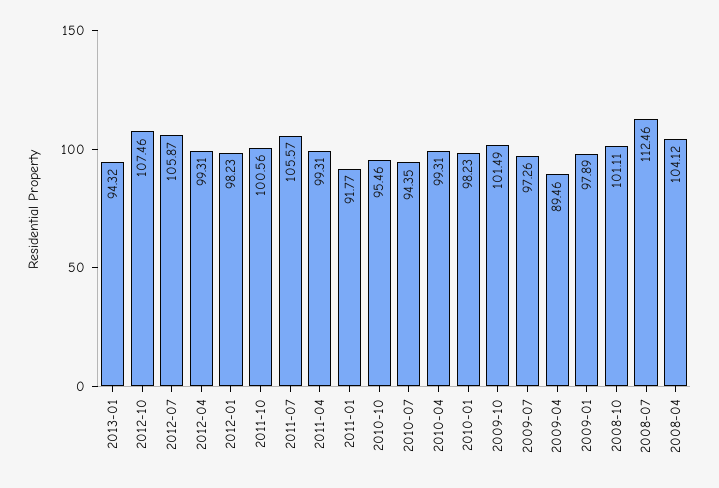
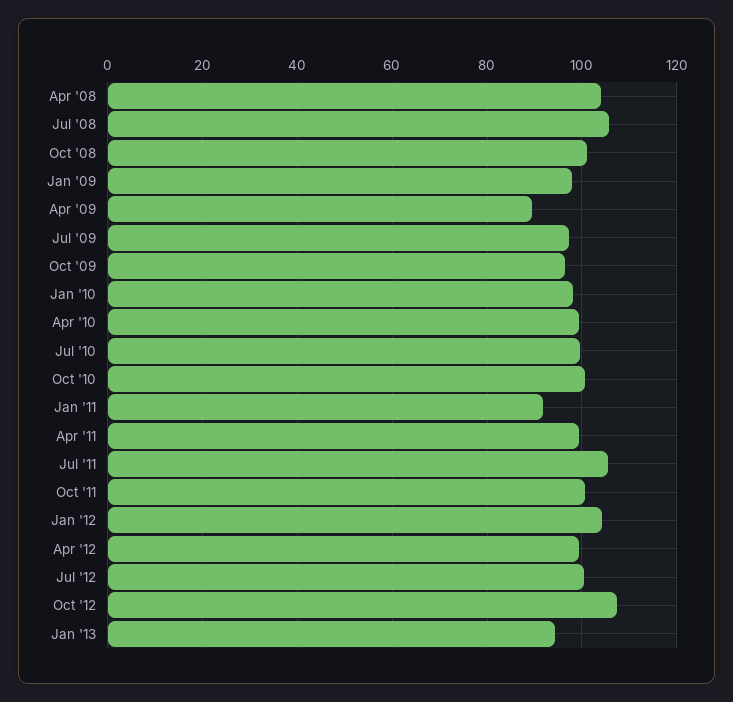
  {
    "2013-01": 94.32,
    "2012-10": 107.46,
-   "2012-07": 105.87,
+   "2012-07": 100,
    "2012-04": 99.31,
-   "2012-01": 98.23,
+   "2012-01": 104,
    "2011-10": 100.56,
    "2011-07": 105.57,
    "2011-04": 99.31,
    "2011-01": 91.77,
-   "2010-10": 95.46,
+   "2010-10": 100,
-   "2010-07": 94.35,
+   "2010-07": 100,
    "2010-04": 99.31,
    "2010-01": 98.23,
-   "2009-10": 101.49,
+   "2009-10": 96,
    "2009-07": 97.26,
    "2009-04": 89.46,
    "2009-01": 97.89,
    "2008-10": 101.11,
-   "2008-07": 112.46,
+   "2008-07": 106,
    "2008-04": 104.12
  }

